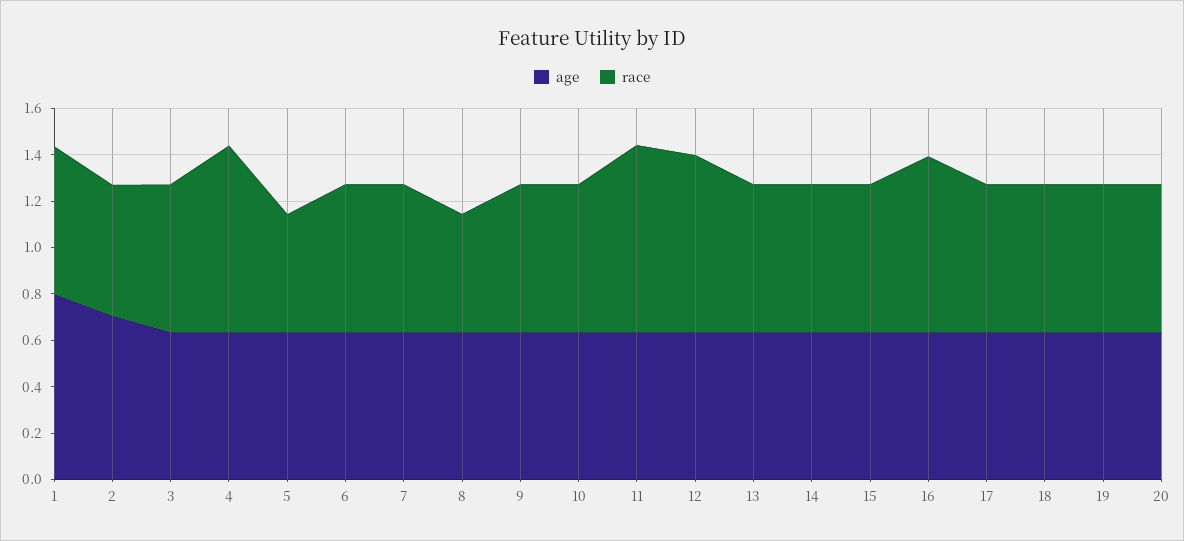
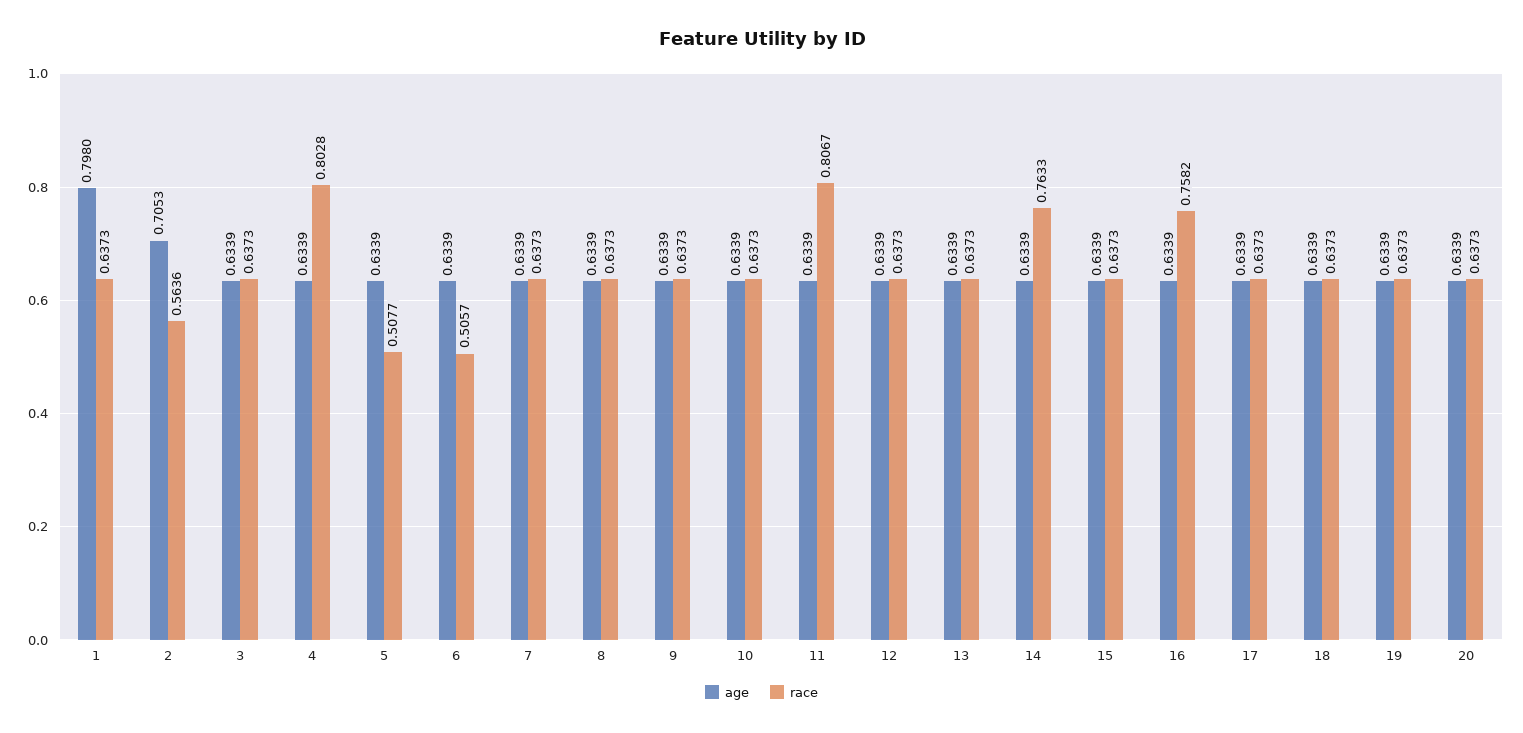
  {
    "age": {
      "1": 0.798,
      "2": 0.7053,
      "3": 0.6339,
      "4": 0.6339,
      "5": 0.6339,
      "6": 0.6339,
      "7": 0.6339,
      "8": 0.6339,
      "9": 0.6339,
      "10": 0.6339,
      "11": 0.6339,
      "12": 0.6339,
      "13": 0.6339,
      "14": 0.6339,
      "15": 0.6339,
      "16": 0.6339,
      "17": 0.6339,
      "18": 0.6339,
      "19": 0.6339,
      "20": 0.6339
    },
    "race": {
      "1": 0.6373,
      "2": 0.5636,
      "3": 0.6373,
      "4": 0.8028,
      "5": 0.5077,
-     "6": 0.65,
+     "6": 0.5057,
      "7": 0.6373,
-     "8": 0.5,
+     "8": 0.6373,
      "9": 0.6373,
      "10": 0.6373,
      "11": 0.8067,
-     "12": 0.75,
+     "12": 0.6373,
      "13": 0.6373,
-     "14": 0.65,
+     "14": 0.7633,
      "15": 0.6373,
      "16": 0.7582,
      "17": 0.6373,
      "18": 0.6373,
      "19": 0.6373,
      "20": 0.6373
    }
  }

